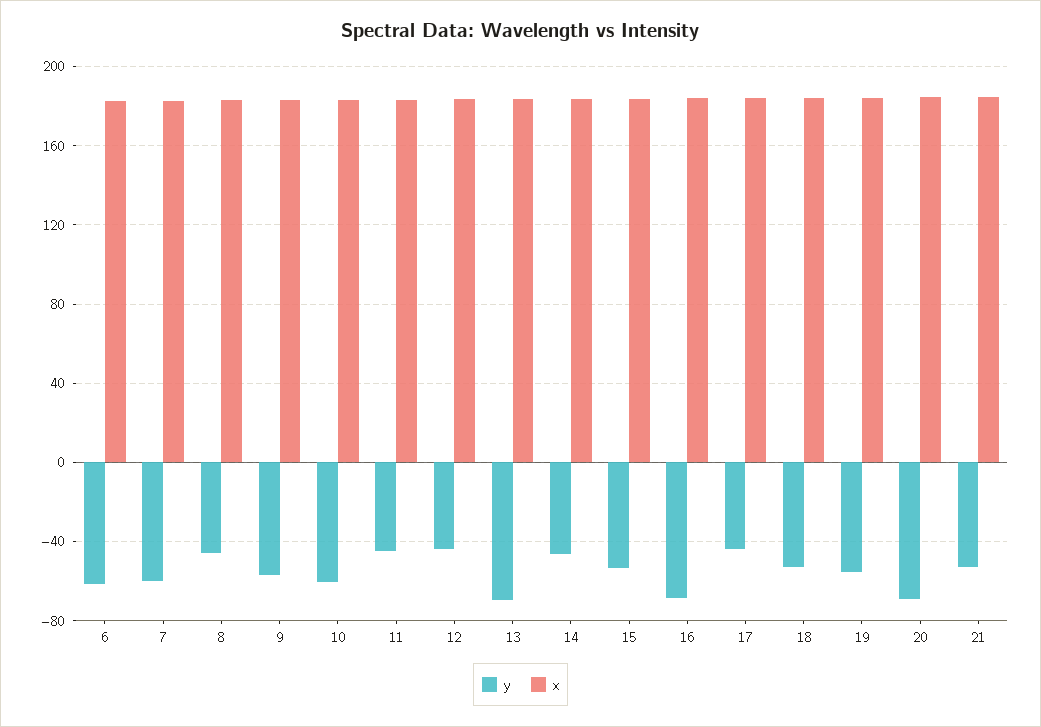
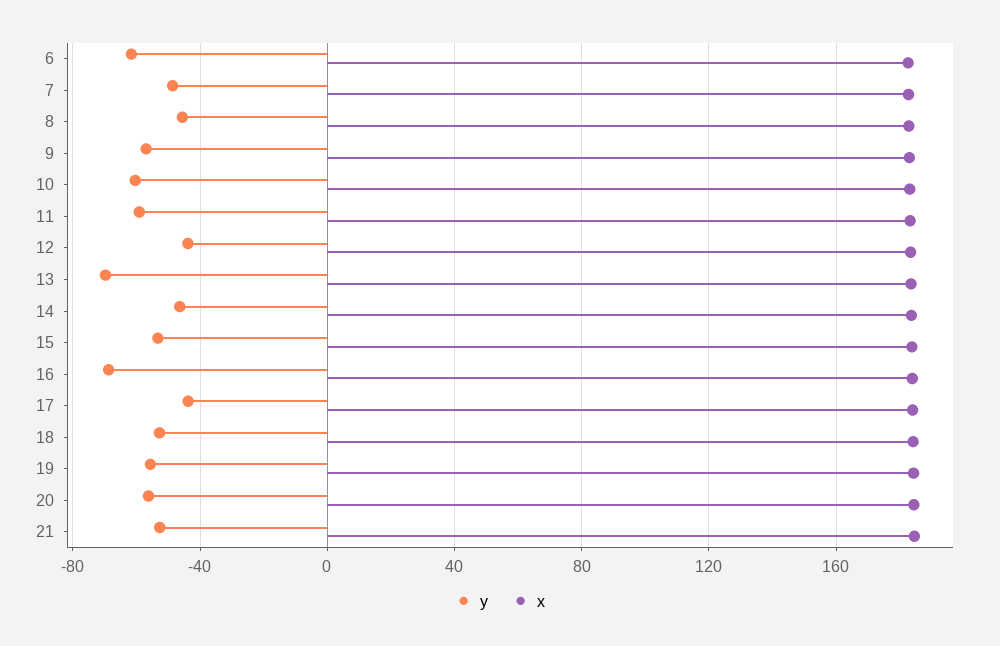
  {
    "y": {
      "6": -60,
-     "7": -60,
+     "7": -50,
      "8": -45,
      "9": -55,
      "10": -60,
-     "11": -45,
+     "11": -60,
      "12": -45,
      "13": -70,
      "14": -45,
      "15": -55,
      "16": -70,
      "17": -45,
      "18": -55,
      "19": -55,
-     "20": -70,
+     "20": -55,
      "21": -55
    },
    "x": {
      "6": 185,
      "7": 185,
      "8": 185,
      "9": 185,
      "10": 185,
      "11": 185,
      "12": 185,
      "13": 185,
      "14": 185,
      "15": 185,
      "16": 185,
      "17": 185,
      "18": 185,
      "19": 185,
      "20": 185,
      "21": 185
    }
  }

